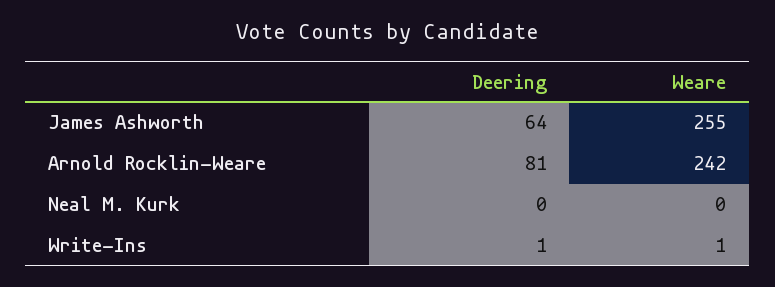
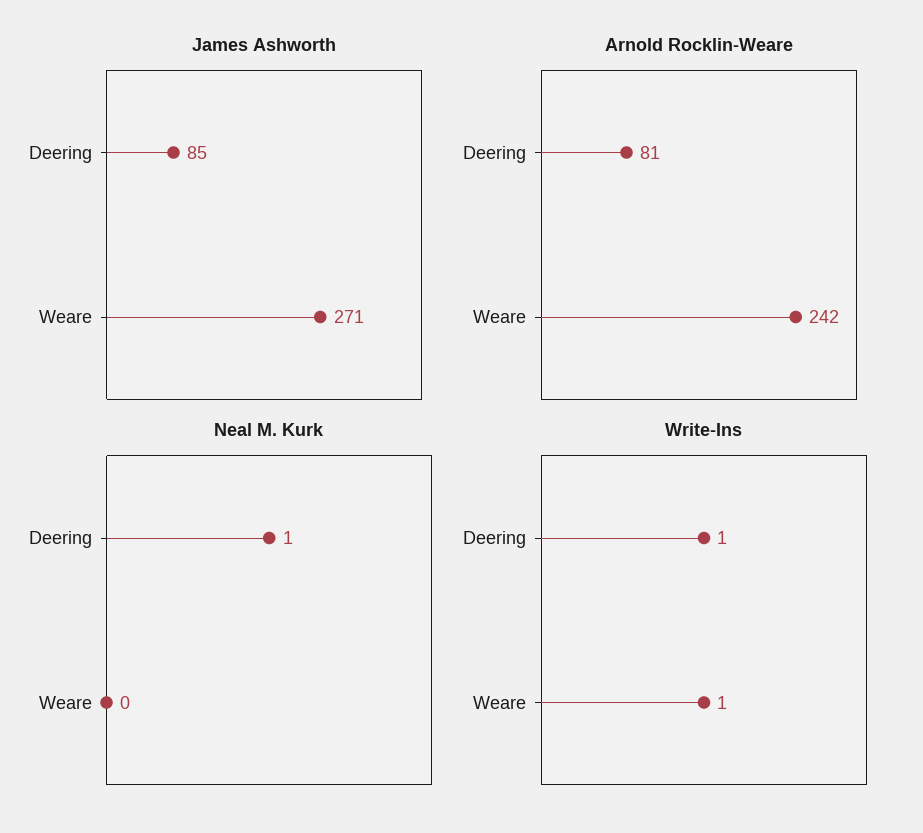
  {
    "James Ashworth": {
-     "Deering": 64,
+     "Deering": 85,
-     "Weare": 255
+     "Weare": 271
    },
    "Arnold Rocklin-Weare": {
      "Deering": 81,
      "Weare": 242
    },
    "Neal M. Kurk": {
-     "Deering": 0,
+     "Deering": 1,
      "Weare": 0
    },
    "Write-Ins": {
      "Deering": 1,
      "Weare": 1
    }
  }

